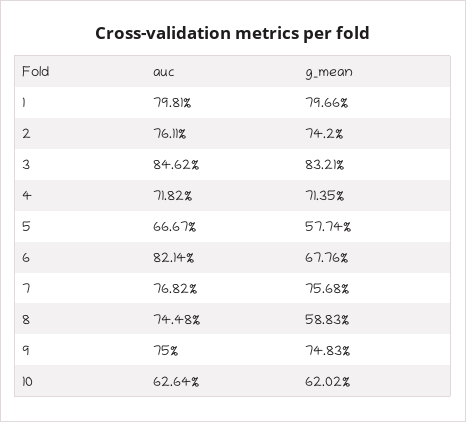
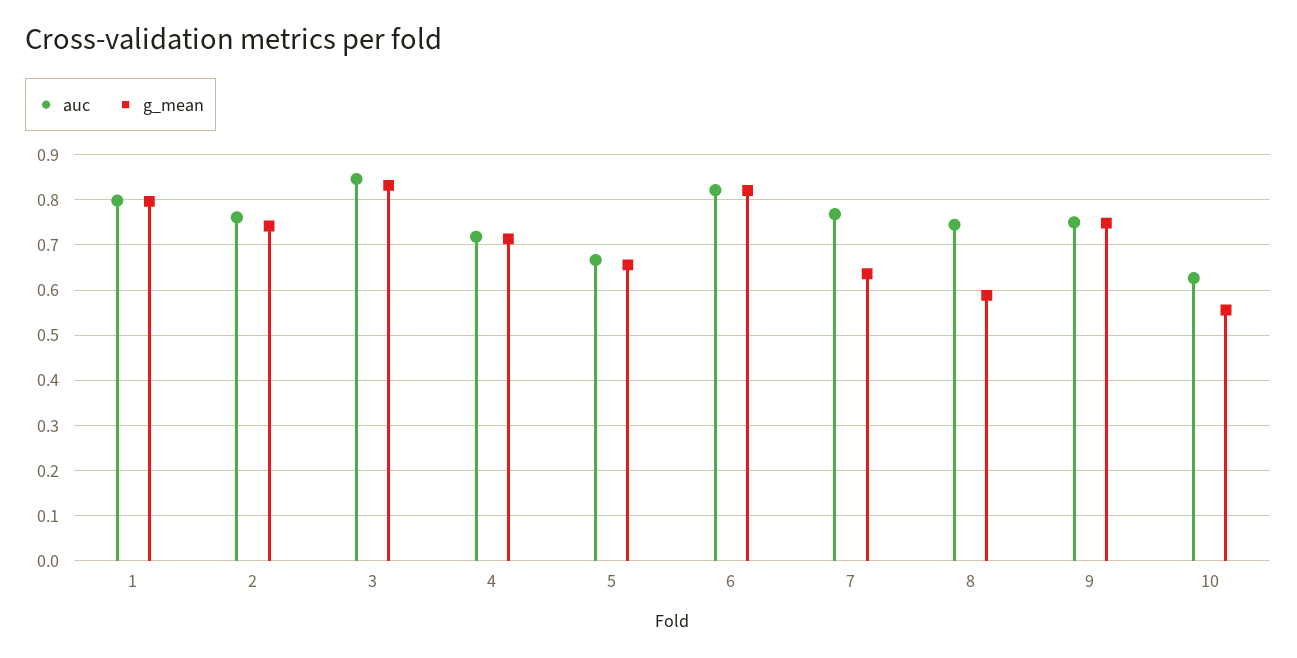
  {
    "auc": {
      "1": 0.7981,
      "2": 0.7611,
      "3": 0.8462,
      "4": 0.7182,
      "5": 0.6667,
      "6": 0.8214,
      "7": 0.7682,
      "8": 0.7448,
      "9": 0.75,
      "10": 0.6264
    },
    "g_mean": {
      "1": 0.7966,
      "2": 0.742,
      "3": 0.8321,
      "4": 0.7135,
-     "5": 0.5774,
+     "5": 0.66,
-     "6": 0.6776,
+     "6": 0.82,
-     "7": 0.7568,
+     "7": 0.64,
      "8": 0.5883,
      "9": 0.7483,
-     "10": 0.6202
+     "10": 0.56
    }
  }

